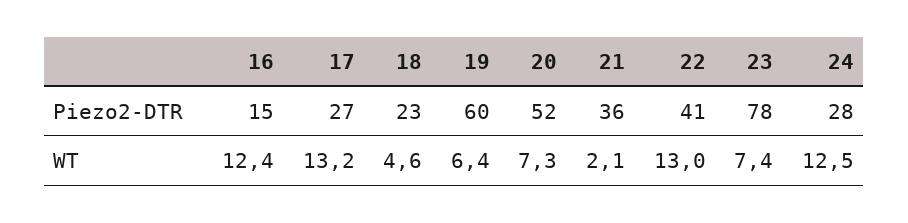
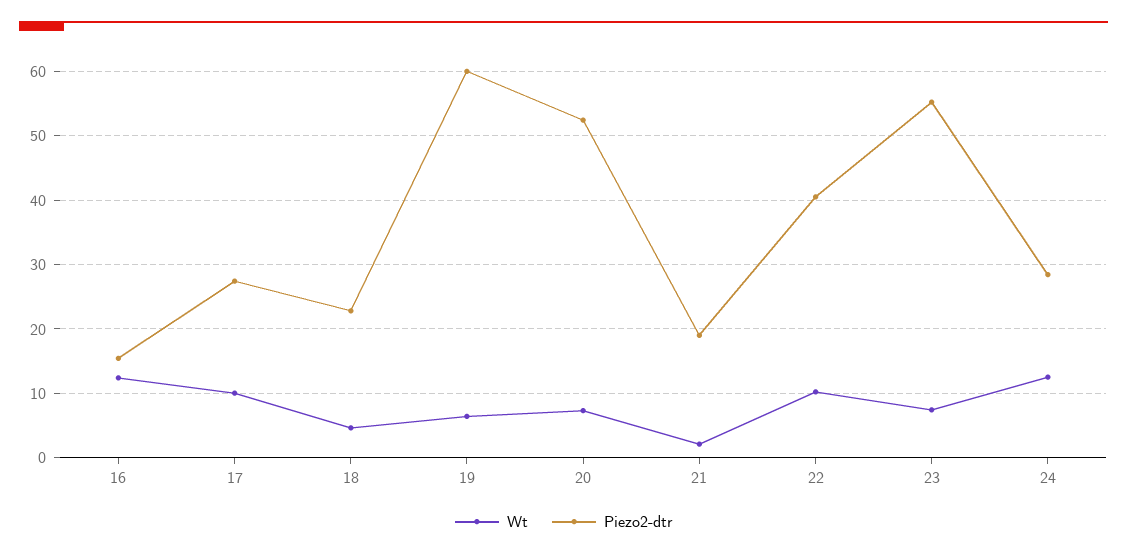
  {
    "Piezo2-DTR": {
      "16": 15,
      "17": 27,
      "18": 23,
      "19": 60,
      "20": 52,
-     "21": 36,
+     "21": 19,
      "22": 41,
-     "23": 78,
+     "23": 55,
      "24": 28
    },
    "WT": {
      "16": 12.4,
-     "17": 13.2,
+     "17": 10,
      "18": 4.6,
      "19": 6.4,
      "20": 7.3,
      "21": 2.1,
-     "22": 13,
+     "22": 10,
      "23": 7.4,
      "24": 12.5
    }
  }

